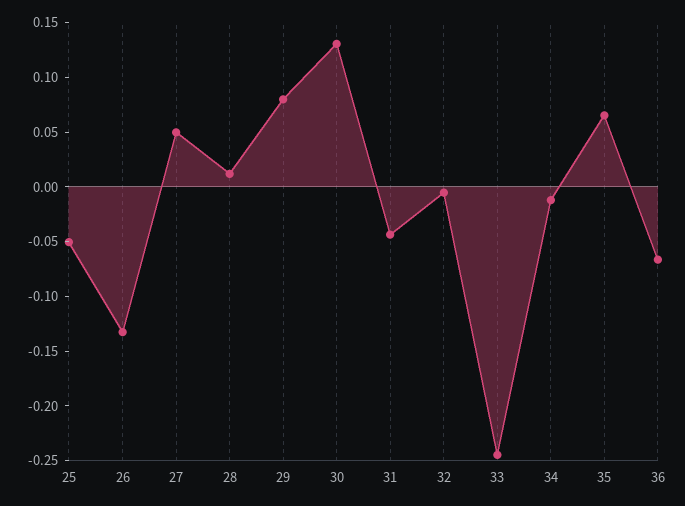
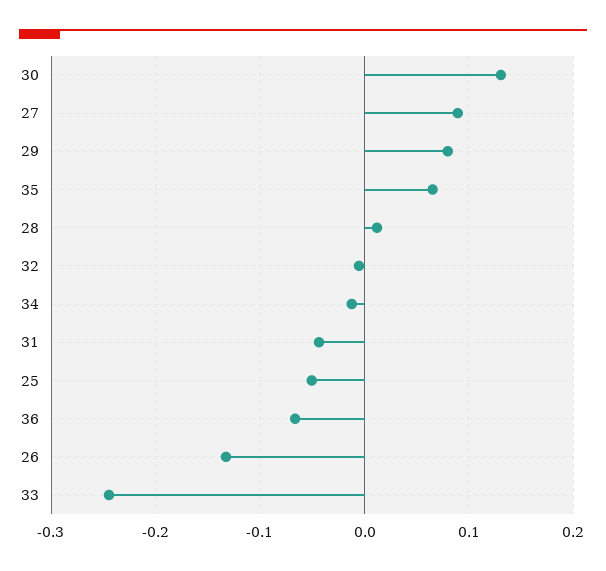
  {
    "25": -0.05,
    "26": -0.13,
-   "27": 0.05,
+   "27": 0.09,
    "28": 0.01,
    "29": 0.08,
    "30": 0.13,
    "31": -0.04,
    "32": -0.01,
    "33": -0.24,
    "34": -0.01,
    "35": 0.07,
    "36": -0.07
  }

